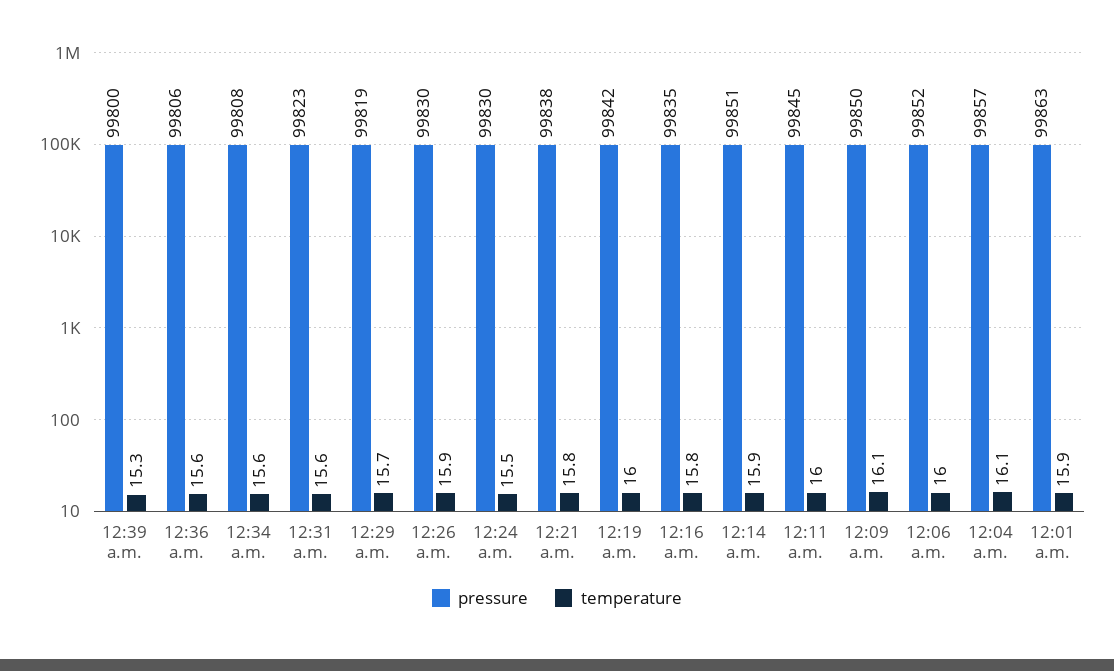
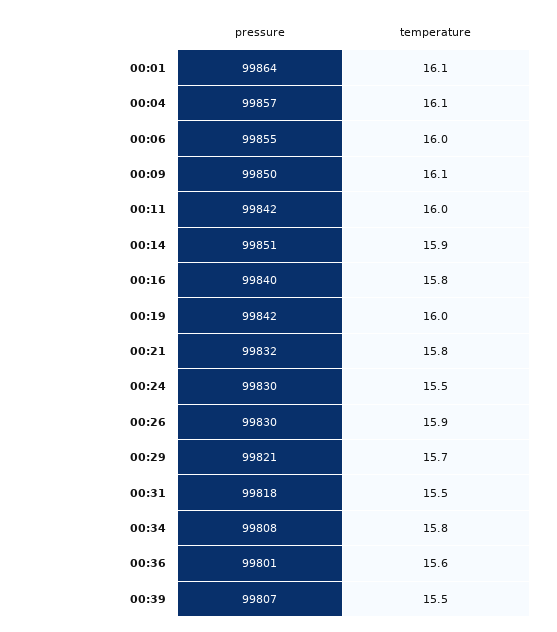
  {
    "pressure": {
-     "12:39 a.m.": 99800,
+     "12:39 a.m.": 99807,
-     "12:36 a.m.": 99806,
+     "12:36 a.m.": 99801,
      "12:34 a.m.": 99808,
-     "12:31 a.m.": 99823,
+     "12:31 a.m.": 99818,
-     "12:29 a.m.": 99819,
+     "12:29 a.m.": 99821,
      "12:26 a.m.": 99830,
      "12:24 a.m.": 99830,
-     "12:21 a.m.": 99838,
+     "12:21 a.m.": 99832,
      "12:19 a.m.": 99842,
-     "12:16 a.m.": 99835,
+     "12:16 a.m.": 99840,
      "12:14 a.m.": 99851,
-     "12:11 a.m.": 99845,
+     "12:11 a.m.": 99842,
      "12:09 a.m.": 99850,
-     "12:06 a.m.": 99852,
+     "12:06 a.m.": 99855,
      "12:04 a.m.": 99857,
-     "12:01 a.m.": 99863
+     "12:01 a.m.": 99864
    },
    "temperature": {
-     "12:39 a.m.": 15.3,
+     "12:39 a.m.": 15.5,
      "12:36 a.m.": 15.6,
-     "12:34 a.m.": 15.6,
+     "12:34 a.m.": 15.8,
-     "12:31 a.m.": 15.6,
+     "12:31 a.m.": 15.5,
      "12:29 a.m.": 15.7,
      "12:26 a.m.": 15.9,
      "12:24 a.m.": 15.5,
      "12:21 a.m.": 15.8,
      "12:19 a.m.": 16,
      "12:16 a.m.": 15.8,
      "12:14 a.m.": 15.9,
      "12:11 a.m.": 16,
      "12:09 a.m.": 16.1,
      "12:06 a.m.": 16,
      "12:04 a.m.": 16.1,
-     "12:01 a.m.": 15.9
+     "12:01 a.m.": 16.1
    }
  }

